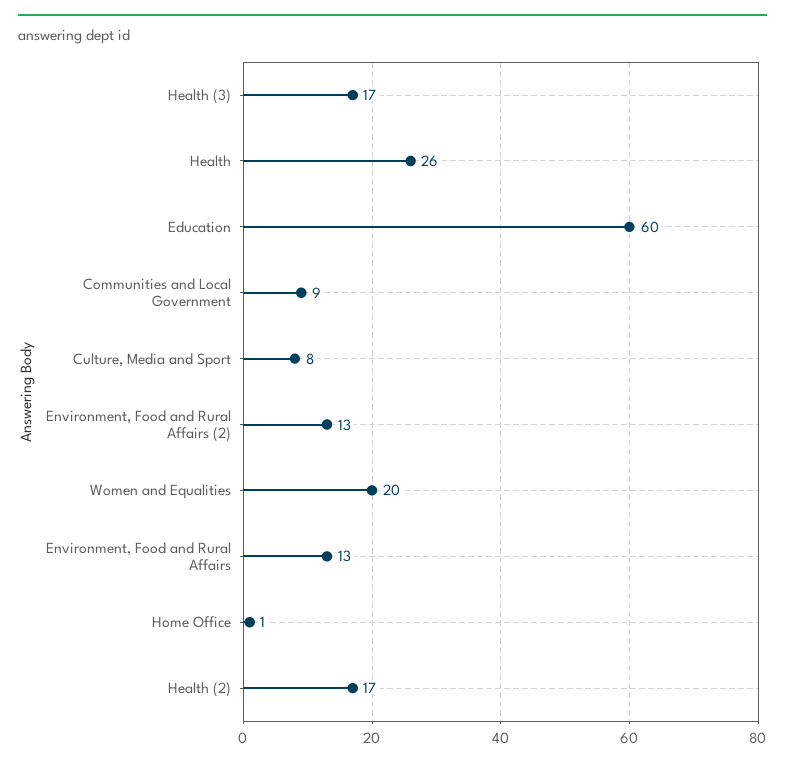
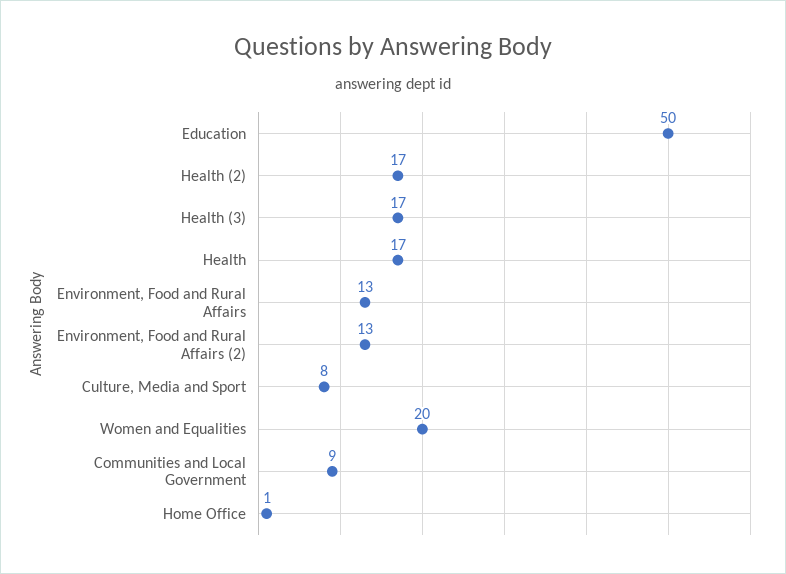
  {
    "Health (3)": 17,
-   "Health": 26,
+   "Health": 17,
-   "Education": 60,
+   "Education": 50,
    "Communities and Local Government": 9,
    "Culture, Media and Sport": 8,
    "Environment, Food and Rural Affairs (2)": 13,
    "Women and Equalities": 20,
    "Environment, Food and Rural Affairs": 13,
    "Home Office": 1,
    "Health (2)": 17
  }

